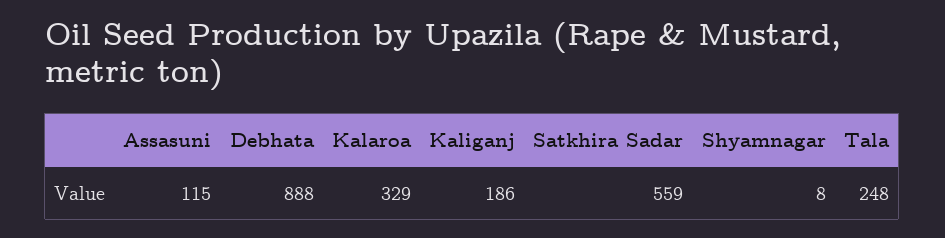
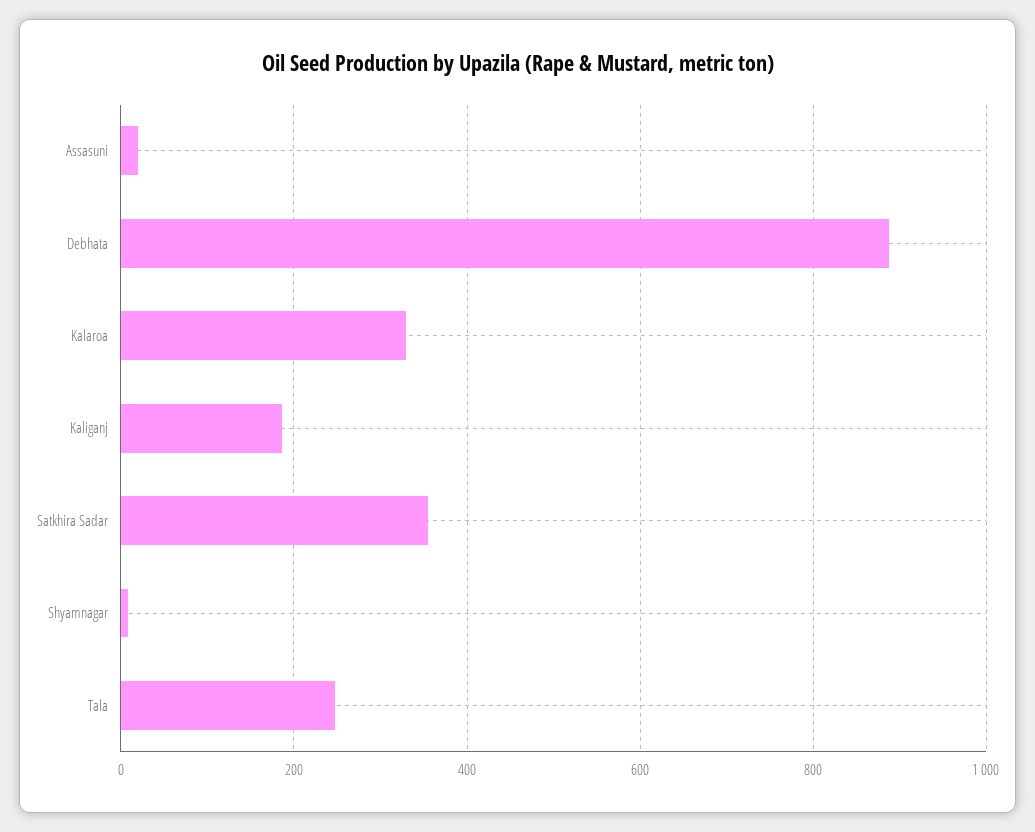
  {
-   "Assasuni": 115,
+   "Assasuni": 20,
    "Debhata": 888,
    "Kalaroa": 329,
    "Kaliganj": 186,
-   "Satkhira Sadar": 559,
+   "Satkhira Sadar": 360,
    "Shyamnagar": 8,
    "Tala": 248
  }

